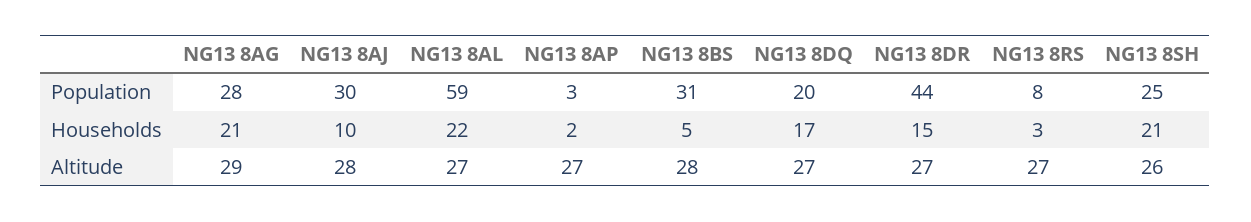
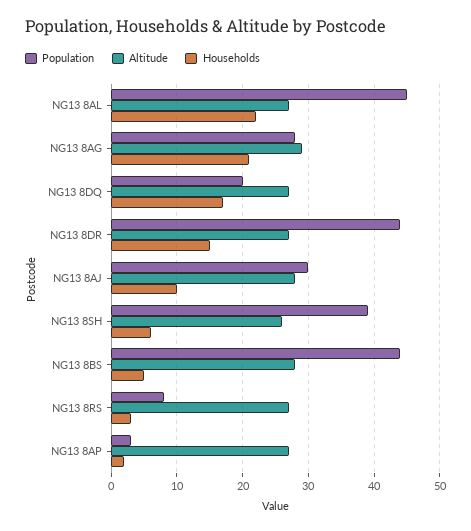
  {
    "Population": {
      "NG13 8AG": 28,
      "NG13 8AJ": 30,
-     "NG13 8AL": 59,
+     "NG13 8AL": 45,
      "NG13 8AP": 3,
-     "NG13 8BS": 31,
+     "NG13 8BS": 44,
      "NG13 8DQ": 20,
      "NG13 8DR": 44,
      "NG13 8RS": 8,
-     "NG13 8SH": 25
+     "NG13 8SH": 39
    },
    "Households": {
      "NG13 8AG": 21,
      "NG13 8AJ": 10,
      "NG13 8AL": 22,
      "NG13 8AP": 2,
      "NG13 8BS": 5,
      "NG13 8DQ": 17,
      "NG13 8DR": 15,
      "NG13 8RS": 3,
-     "NG13 8SH": 21
+     "NG13 8SH": 6
    },
    "Altitude": {
      "NG13 8AG": 29,
      "NG13 8AJ": 28,
      "NG13 8AL": 27,
      "NG13 8AP": 27,
      "NG13 8BS": 28,
      "NG13 8DQ": 27,
      "NG13 8DR": 27,
      "NG13 8RS": 27,
      "NG13 8SH": 26
    }
  }

